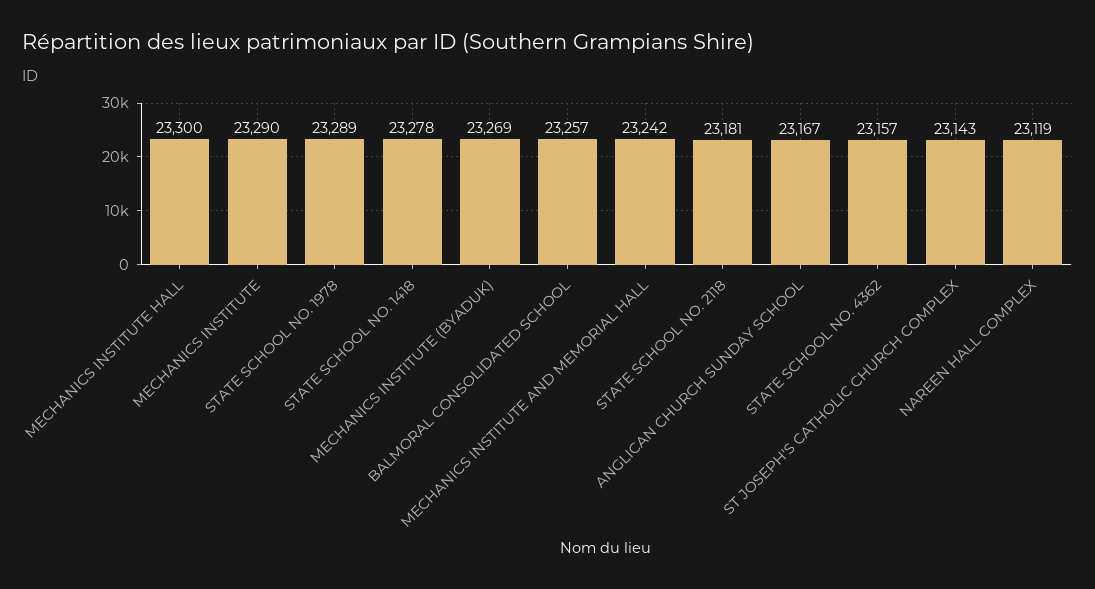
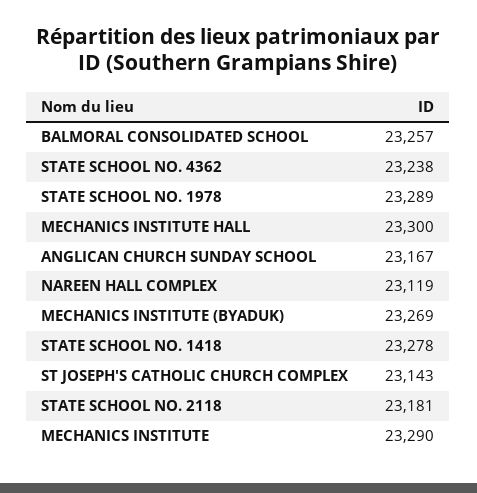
  {
    "MECHANICS INSTITUTE HALL": 23300,
    "MECHANICS INSTITUTE": 23290,
    "STATE SCHOOL NO. 1978": 23289,
    "STATE SCHOOL NO. 1418": 23278,
    "MECHANICS INSTITUTE (BYADUK)": 23269,
    "BALMORAL CONSOLIDATED SCHOOL": 23257,
-   "MECHANICS INSTITUTE AND MEMORIAL HALL": 23242,
    "STATE SCHOOL NO. 2118": 23181,
    "ANGLICAN CHURCH SUNDAY SCHOOL": 23167,
-   "STATE SCHOOL NO. 4362": 23157,
+   "STATE SCHOOL NO. 4362": 23238,
    "ST JOSEPH'S CATHOLIC CHURCH COMPLEX": 23143,
    "NAREEN HALL COMPLEX": 23119
  }

